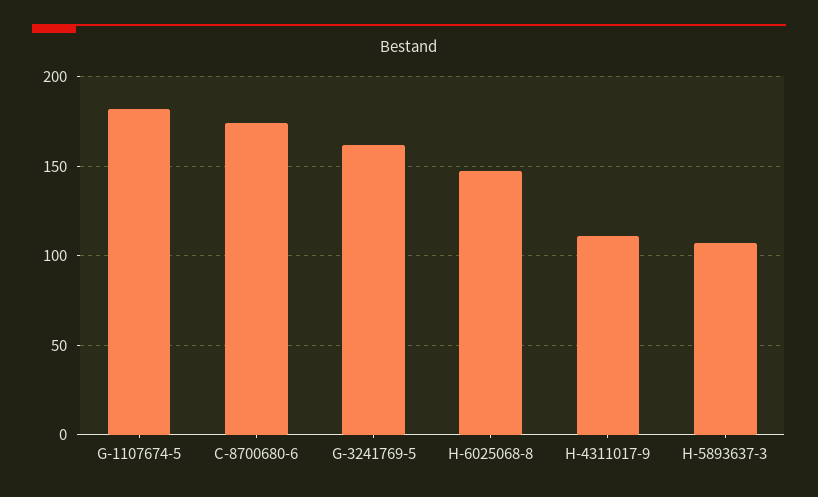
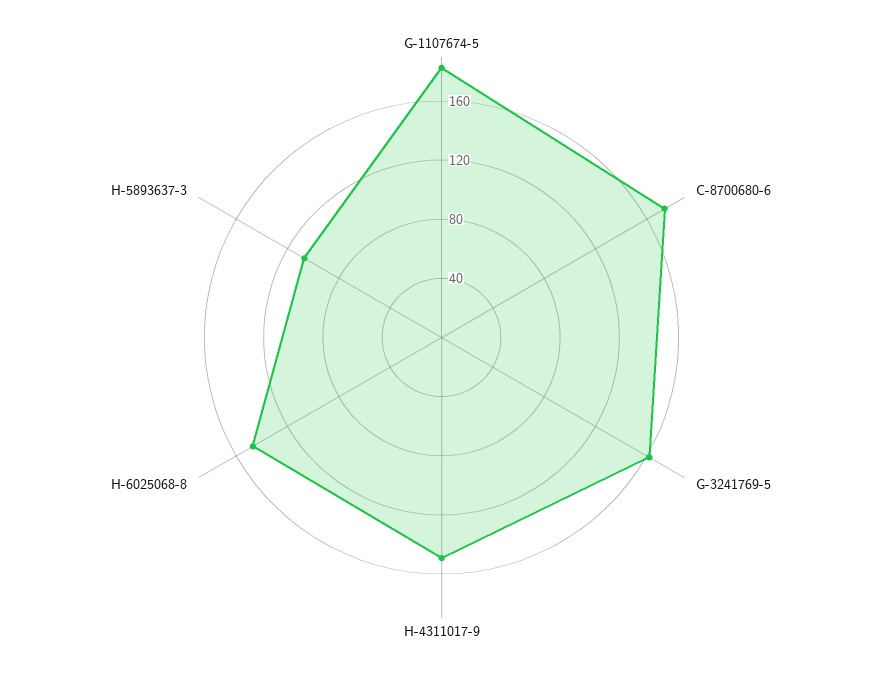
  {
    "G-1107674-5": 180,
    "C-8700680-6": 175,
    "G-3241769-5": 160,
    "H-6025068-8": 145,
-   "H-4311017-9": 110,
+   "H-4311017-9": 150,
    "H-5893637-3": 105
  }

